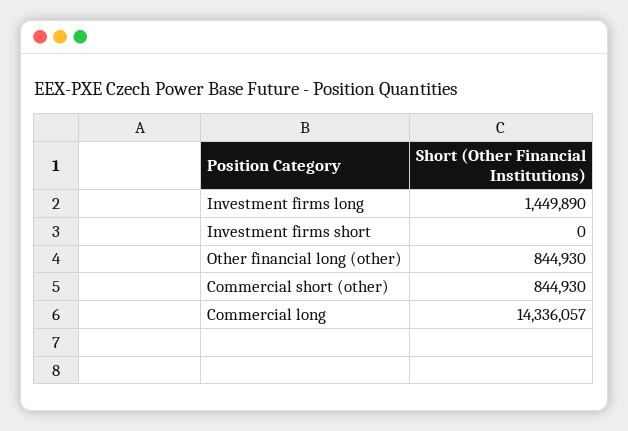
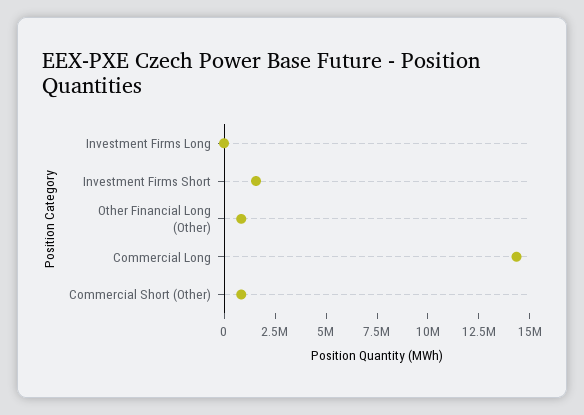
  {
-   "Investment firms long": 1449890,
+   "Investment firms long": 0,
-   "Investment firms short": 0,
+   "Investment firms short": 1500000,
    "Other financial long (other)": 844930,
    "Commercial short (other)": 844930,
    "Commercial long": 14336057
  }

